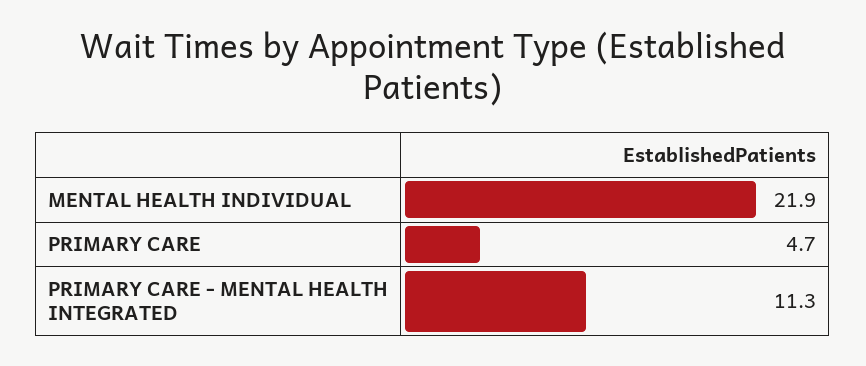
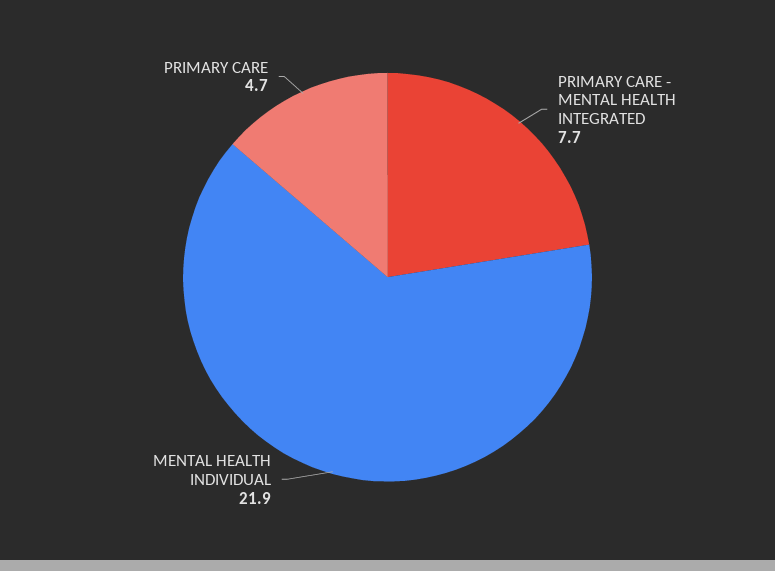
  {
    "MENTAL HEALTH INDIVIDUAL": 21.9,
    "PRIMARY CARE": 4.7,
-   "PRIMARY CARE - MENTAL HEALTH INTEGRATED": 11.3
+   "PRIMARY CARE - MENTAL HEALTH INTEGRATED": 7.7
  }

